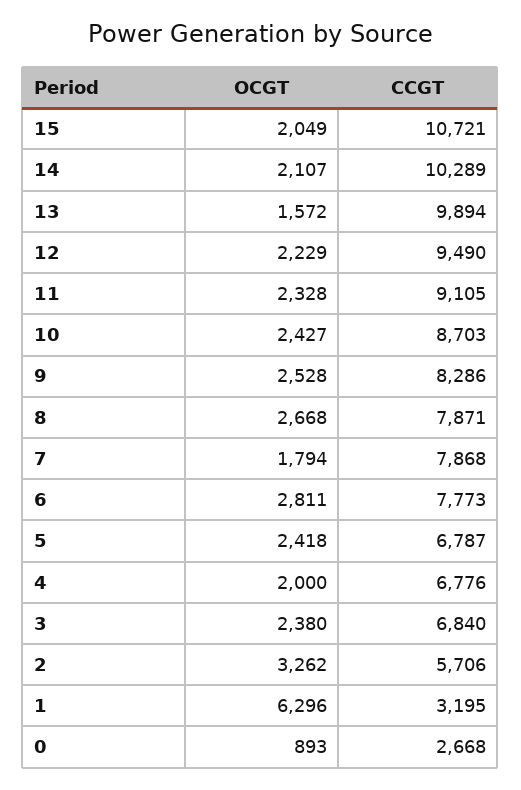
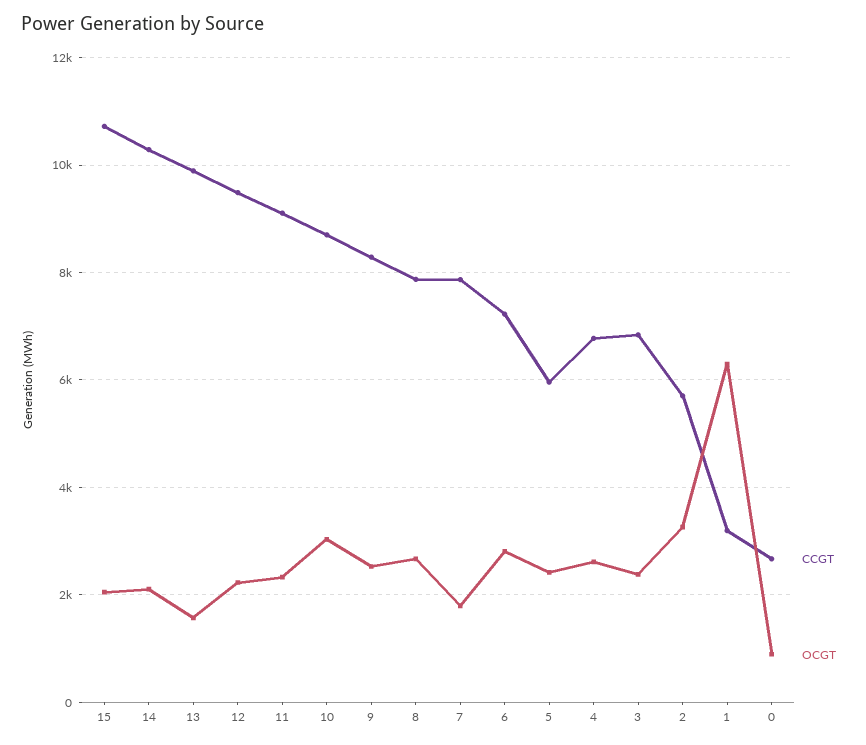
  {
    "OCGT": {
      "15": 2049,
      "14": 2107,
      "13": 1572,
      "12": 2229,
      "11": 2328,
-     "10": 2427,
+     "10": 3000,
      "9": 2528,
      "8": 2668,
      "7": 1794,
      "6": 2811,
      "5": 2418,
-     "4": 2000,
+     "4": 2600,
      "3": 2380,
      "2": 3262,
      "1": 6296,
      "0": 893
    },
    "CCGT": {
      "15": 10721,
      "14": 10289,
      "13": 9894,
      "12": 9490,
      "11": 9105,
      "10": 8703,
      "9": 8286,
      "8": 7871,
      "7": 7868,
-     "6": 7773,
+     "6": 7200,
-     "5": 6787,
+     "5": 6000,
      "4": 6776,
      "3": 6840,
      "2": 5706,
      "1": 3195,
      "0": 2668
    }
  }

